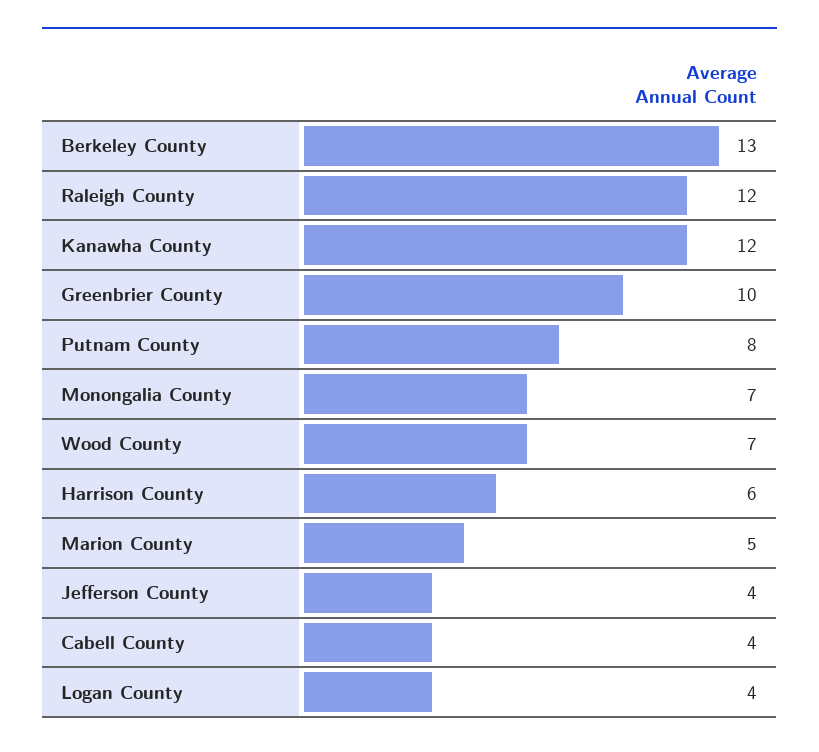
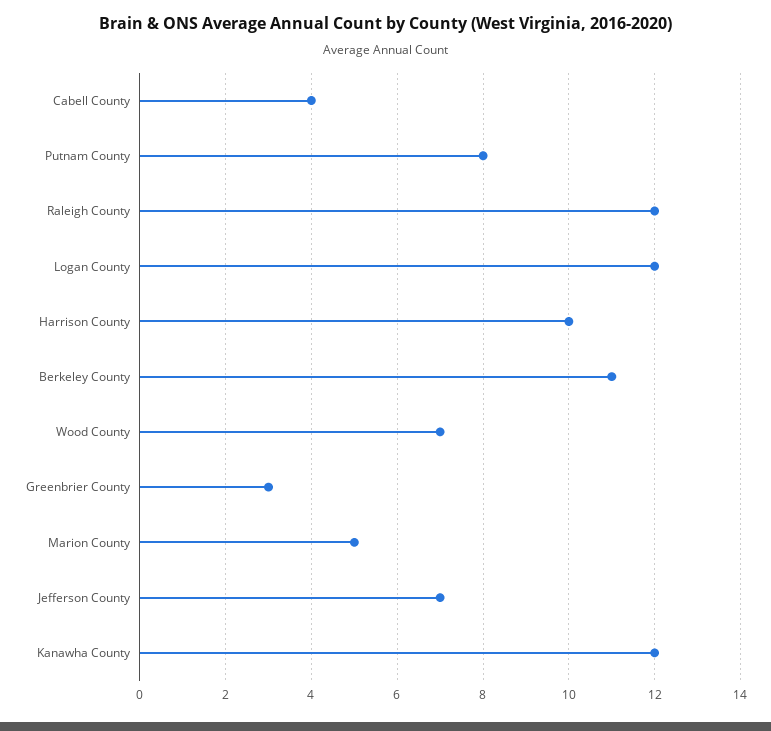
  {
-   "Berkeley County": 13,
+   "Berkeley County": 11,
    "Raleigh County": 12,
    "Kanawha County": 12,
-   "Greenbrier County": 10,
+   "Greenbrier County": 3,
    "Putnam County": 8,
-   "Monongalia County": 7,
    "Wood County": 7,
-   "Harrison County": 6,
+   "Harrison County": 10,
    "Marion County": 5,
-   "Jefferson County": 4,
+   "Jefferson County": 7,
    "Cabell County": 4,
-   "Logan County": 4
+   "Logan County": 12
  }

